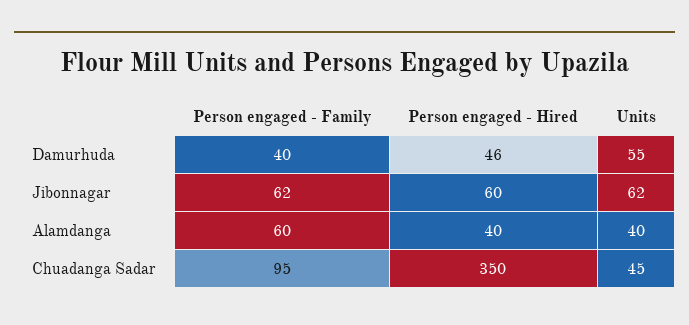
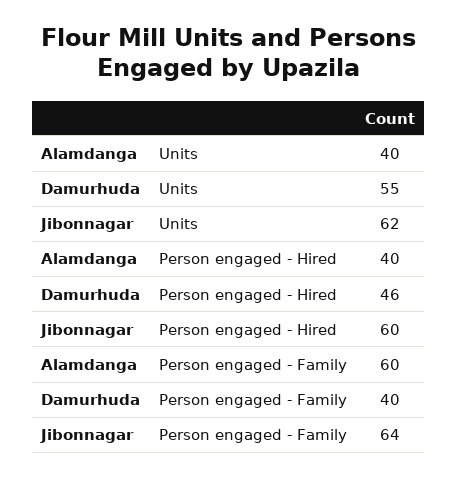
  {
    "Person engaged - Family": {
      "Damurhuda": 40,
-     "Jibonnagar": 62,
+     "Jibonnagar": 64,
-     "Alamdanga": 60,
+     "Alamdanga": 60
-     "Chuadanga Sadar": 95
    },
    "Person engaged - Hired": {
      "Damurhuda": 46,
      "Jibonnagar": 60,
-     "Alamdanga": 40,
+     "Alamdanga": 40
-     "Chuadanga Sadar": 350
    },
    "Units": {
      "Damurhuda": 55,
      "Jibonnagar": 62,
-     "Alamdanga": 40,
+     "Alamdanga": 40
-     "Chuadanga Sadar": 45
    }
  }

